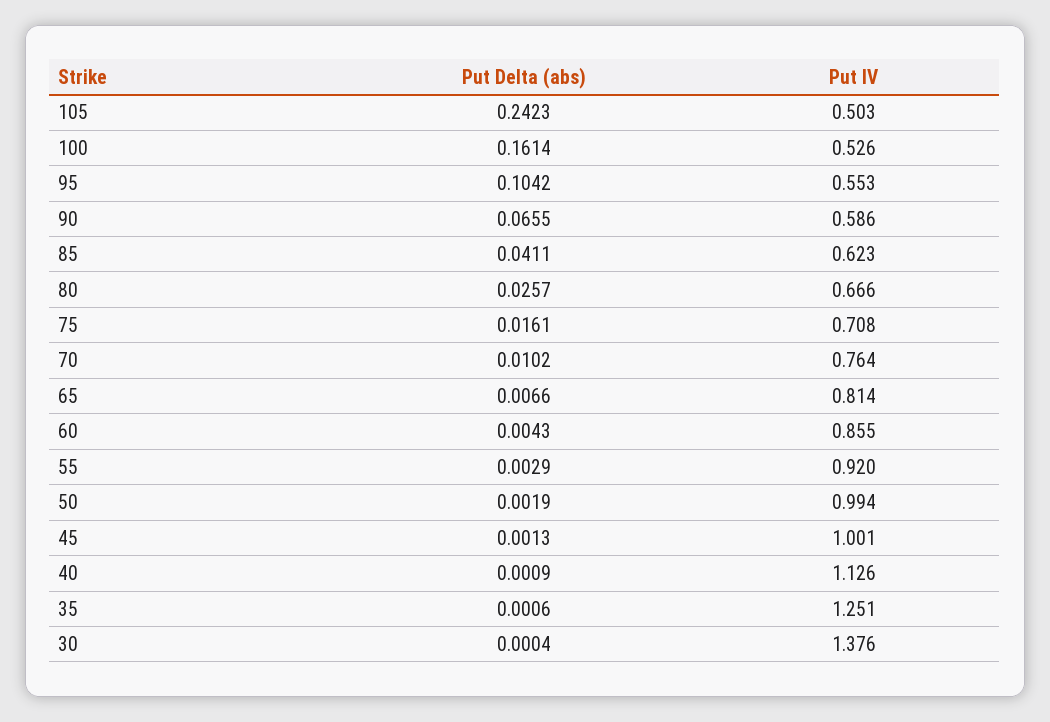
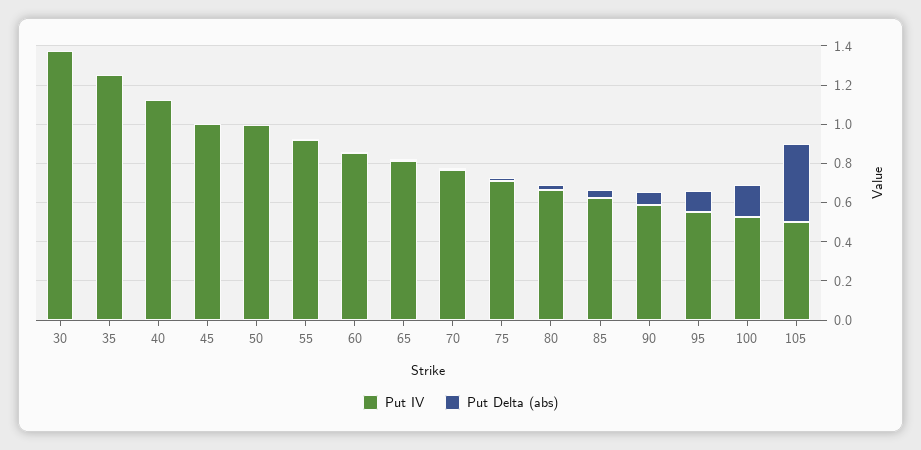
  {
    "Put Delta (abs)": {
-     "105": 0.2423,
+     "105": 0.4,
      "100": 0.1614,
      "95": 0.1042,
      "90": 0.0655,
      "85": 0.0411,
      "80": 0.0257,
      "75": 0.0161,
      "70": 0.0102,
      "65": 0.0066,
      "60": 0.0043,
      "55": 0.0029,
      "50": 0.0019,
      "45": 0.0013,
      "40": 0.0009,
      "35": 0.0006,
      "30": 0.0004
    },
    "Put IV": {
      "105": 0.503,
      "100": 0.526,
      "95": 0.553,
      "90": 0.586,
      "85": 0.623,
      "80": 0.666,
      "75": 0.708,
      "70": 0.764,
      "65": 0.814,
      "60": 0.855,
      "55": 0.92,
      "50": 0.994,
      "45": 1.001,
      "40": 1.126,
      "35": 1.251,
      "30": 1.376
    }
  }

